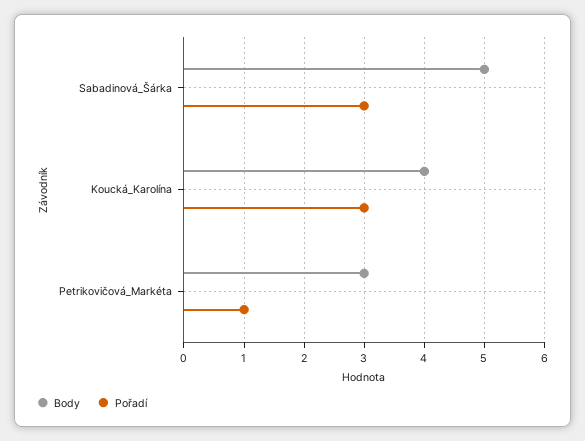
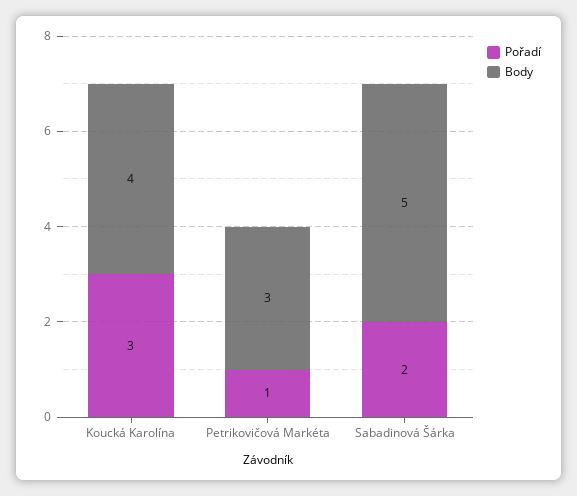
  {
    "Body": {
      "Sabadinová_Šárka": 5,
      "Koucká_Karolína": 4,
      "Petrikovičová_Markéta": 3
    },
    "Pořadí": {
-     "Sabadinová_Šárka": 3,
+     "Sabadinová_Šárka": 2,
      "Koucká_Karolína": 3,
      "Petrikovičová_Markéta": 1
    }
  }

